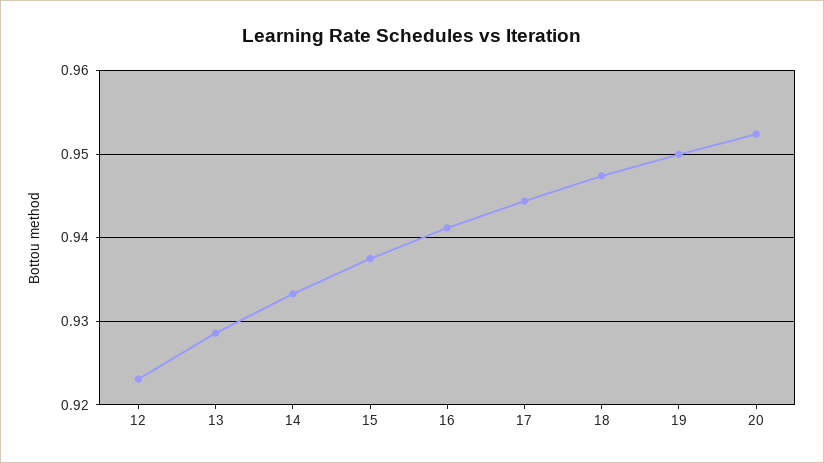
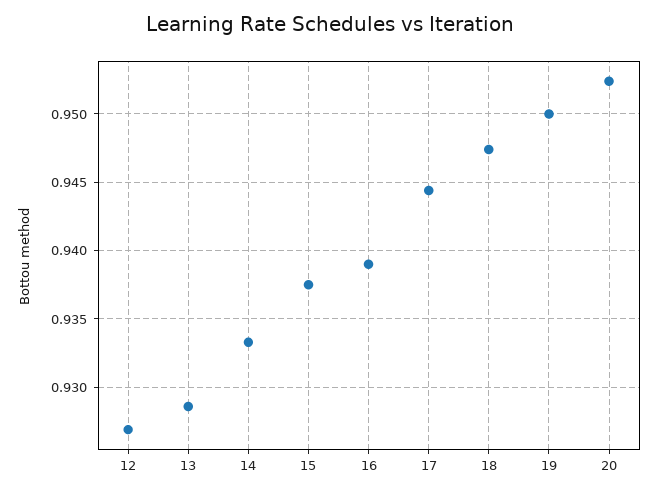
  {
-   "12": 0.923,
+   "12": 0.927,
    "13": 0.9285,
    "14": 0.9335,
    "15": 0.9375,
-   "16": 0.941,
+   "16": 0.939,
    "17": 0.9445,
    "18": 0.9475,
    "19": 0.95,
    "20": 0.9525
  }

